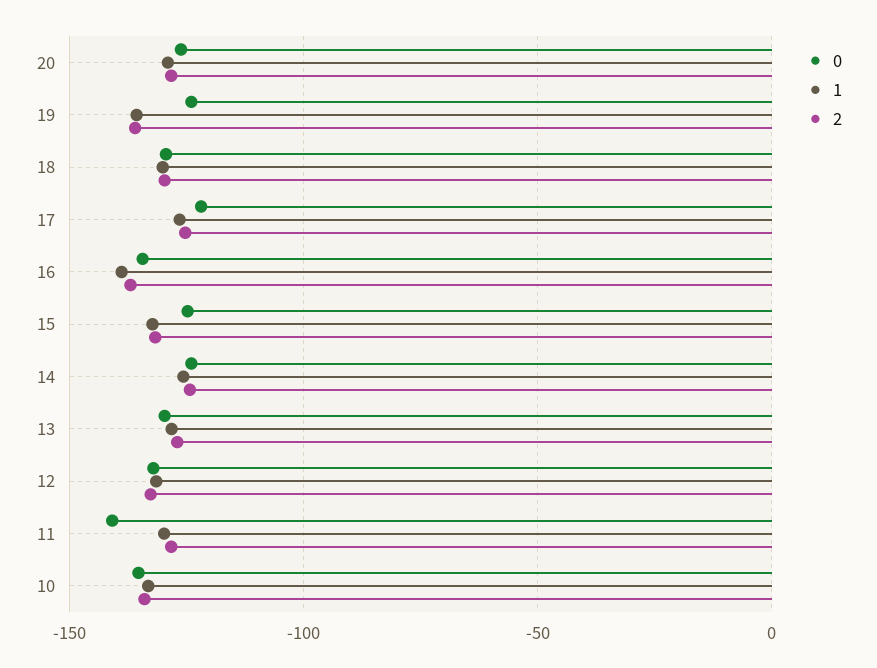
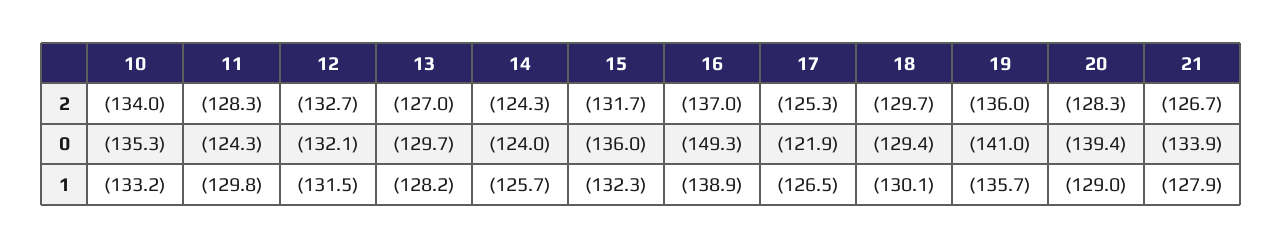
  {
    "0": {
-     "20": -125,
+     "20": -139.4,
-     "19": -125,
+     "19": -141,
      "18": -129.4,
      "17": -121.9,
-     "16": -135,
+     "16": -149.3,
-     "15": -125,
+     "15": -136,
      "14": -124,
      "13": -129.7,
      "12": -132.1,
-     "11": -140,
+     "11": -124.3,
-     "10": -135.3
+     "10": -135.3,
+     "21": -133.9
    },
    "1": {
      "20": -129,
      "19": -135.7,
      "18": -130.1,
      "17": -126.5,
      "16": -138.9,
      "15": -132.3,
      "14": -125.7,
      "13": -128.2,
      "12": -131.5,
      "11": -129.8,
-     "10": -133.2
+     "10": -133.2,
+     "21": -127.9
    },
    "2": {
      "20": -128.3,
      "19": -136,
      "18": -129.7,
      "17": -125.3,
      "16": -137,
      "15": -131.7,
      "14": -124.3,
      "13": -127,
      "12": -132.7,
      "11": -128.3,
-     "10": -134
+     "10": -134,
+     "21": -126.7
    }
  }

